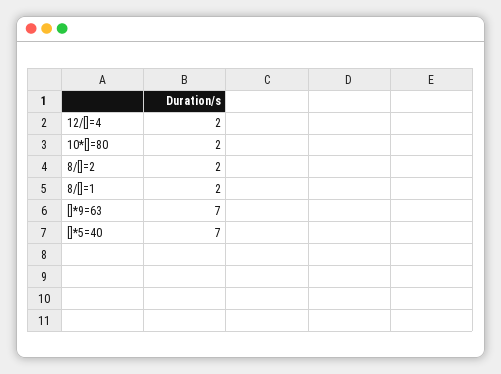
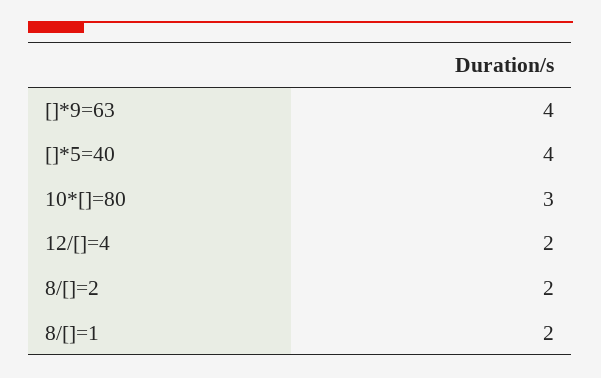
  {
    "12/[]=4": 2,
-   "10*[]=80": 2,
+   "10*[]=80": 3,
    "8/[]=2": 2,
    "8/[]=1": 2,
-   "[]*9=63": 7,
+   "[]*9=63": 4,
-   "[]*5=40": 7
+   "[]*5=40": 4
  }

